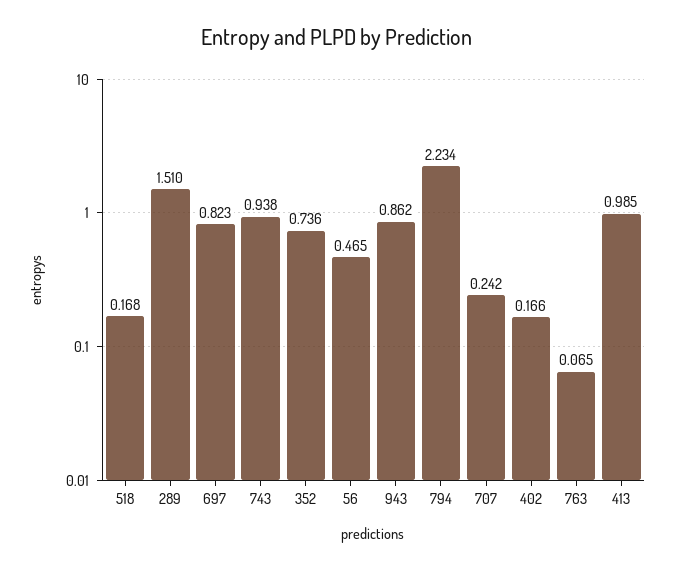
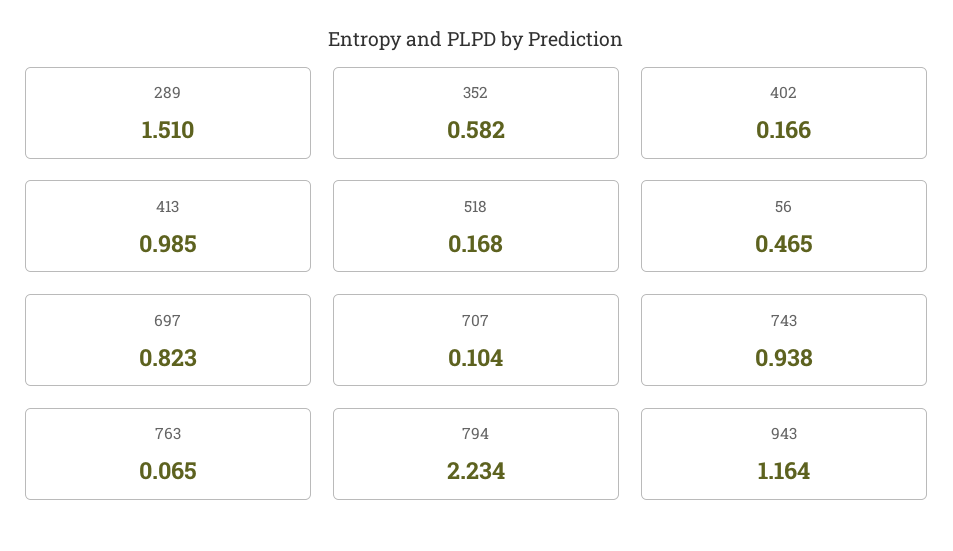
  {
    "518": 0.168,
    "289": 1.51,
    "697": 0.823,
    "743": 0.938,
-   "352": 0.736,
+   "352": 0.582,
    "56": 0.465,
-   "943": 0.862,
+   "943": 1.164,
    "794": 2.234,
-   "707": 0.242,
+   "707": 0.104,
    "402": 0.166,
    "763": 0.065,
    "413": 0.985
  }

